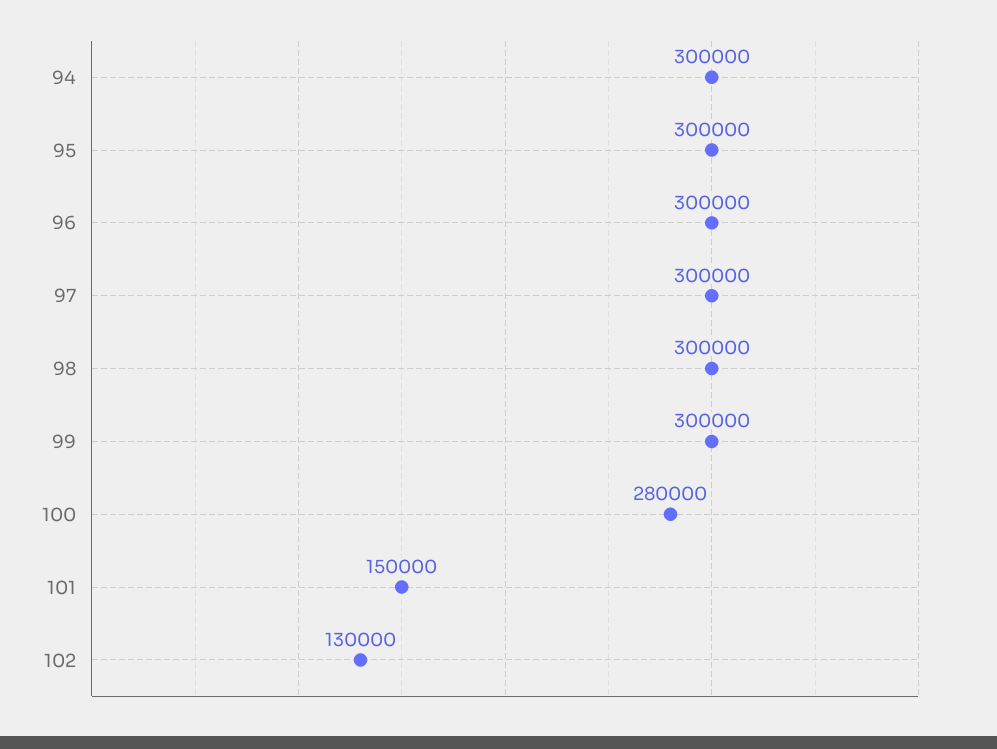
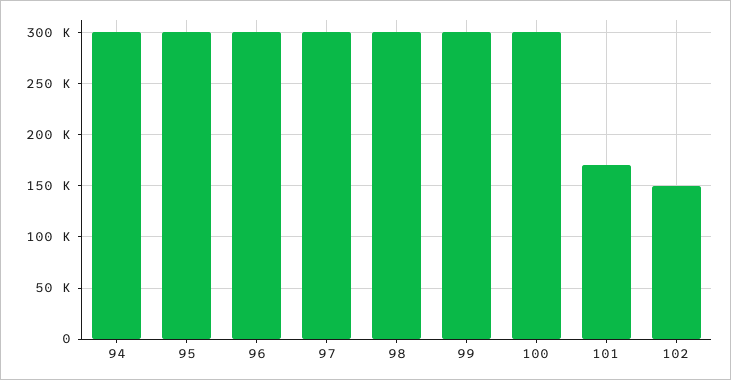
  {
    "94": 300000,
    "95": 300000,
    "96": 300000,
    "97": 300000,
    "98": 300000,
    "99": 300000,
-   "100": 280000,
+   "100": 300000,
-   "101": 150000,
+   "101": 170000,
-   "102": 130000
+   "102": 150000
  }

